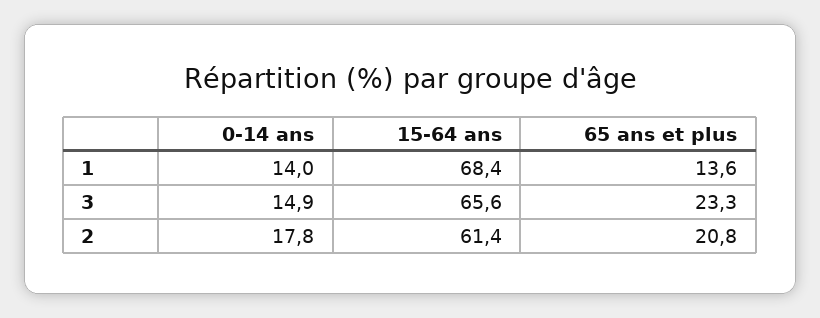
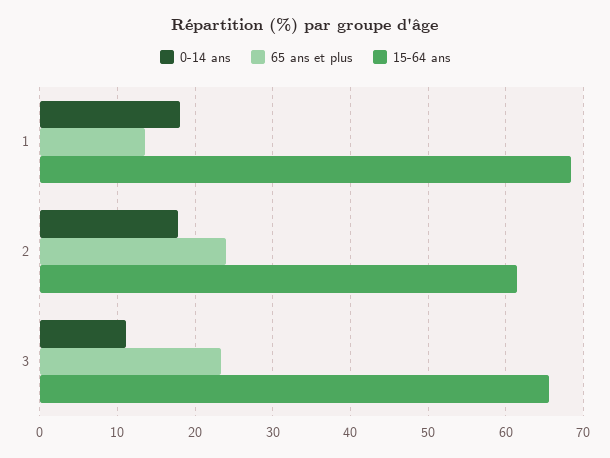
  {
    "0-14 ans": {
-     "1": 14,
+     "1": 18,
-     "3": 14.9,
+     "3": 11,
      "2": 17.8
    },
    "15-64 ans": {
      "1": 68.4,
      "3": 65.6,
      "2": 61.4
    },
    "65 ans et plus": {
      "1": 13.6,
      "3": 23.3,
-     "2": 20.8
+     "2": 24
    }
  }

